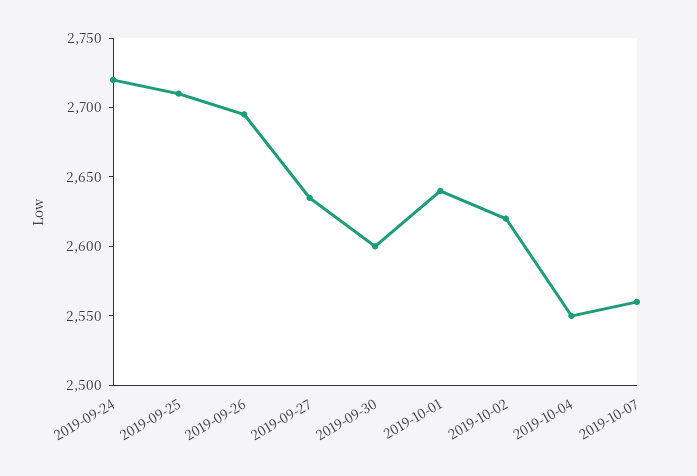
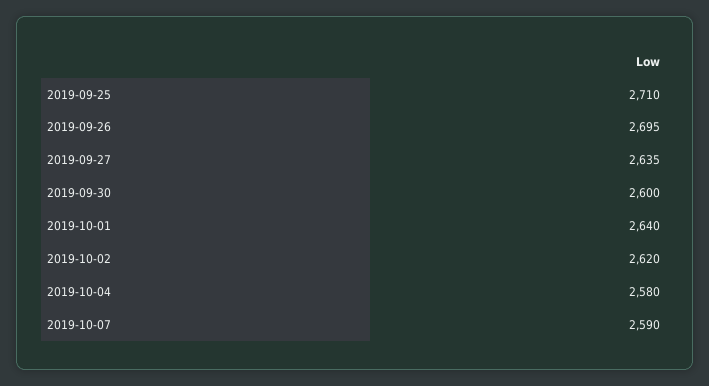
  {
-   "2019-09-24": 2720,
    "2019-09-25": 2710,
    "2019-09-26": 2695,
    "2019-09-27": 2635,
    "2019-09-30": 2600,
    "2019-10-01": 2640,
    "2019-10-02": 2620,
-   "2019-10-04": 2550,
+   "2019-10-04": 2580,
-   "2019-10-07": 2560
+   "2019-10-07": 2590
  }

